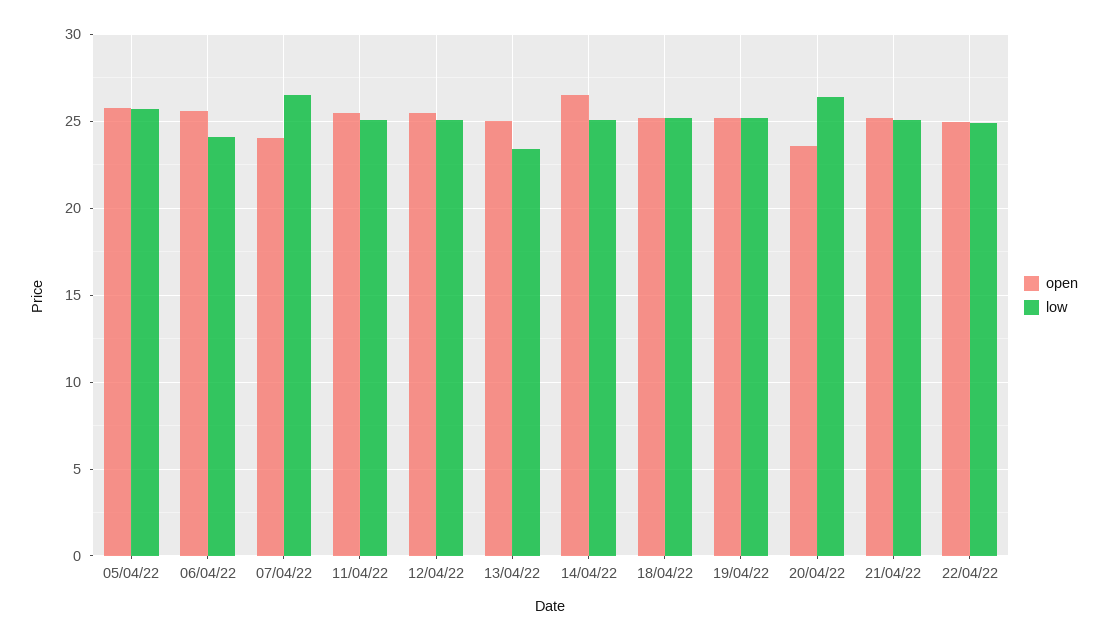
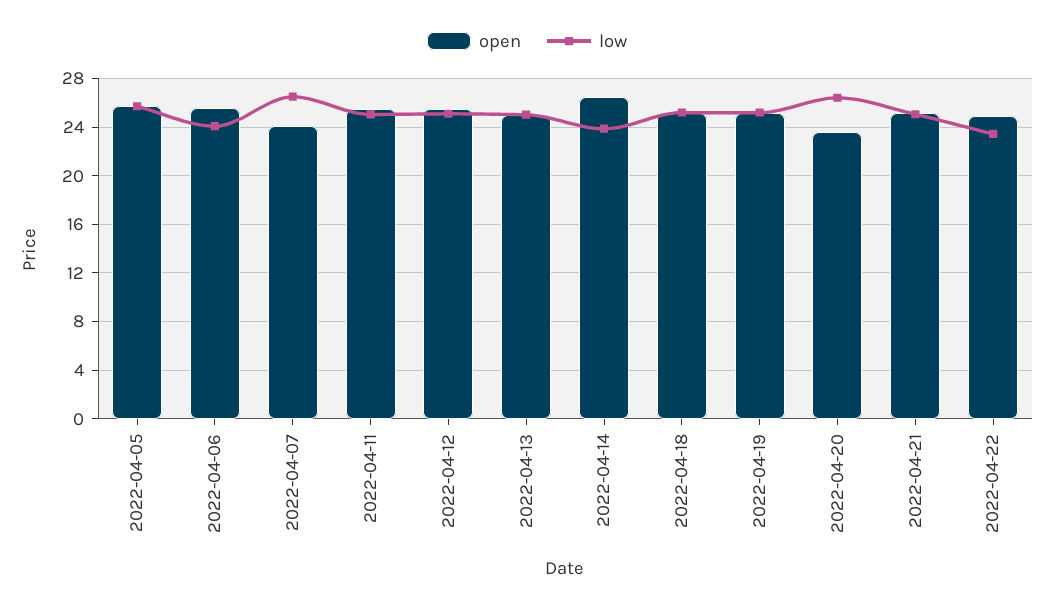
  {
    "open": {
      "05/04/22": 26,
      "06/04/22": 25.5,
      "07/04/22": 24,
      "11/04/22": 25.5,
      "12/04/22": 25.5,
      "13/04/22": 25,
      "14/04/22": 26.5,
      "18/04/22": 25,
      "19/04/22": 25,
      "20/04/22": 23.5,
      "21/04/22": 25,
      "22/04/22": 25
    },
    "low": {
      "05/04/22": 25.5,
      "06/04/22": 24,
      "07/04/22": 26.5,
      "11/04/22": 25,
      "12/04/22": 25,
-     "13/04/22": 23.5,
+     "13/04/22": 25,
-     "14/04/22": 25,
+     "14/04/22": 24,
      "18/04/22": 25,
      "19/04/22": 25,
      "20/04/22": 26.5,
      "21/04/22": 25,
-     "22/04/22": 25
+     "22/04/22": 23.5
    }
  }

